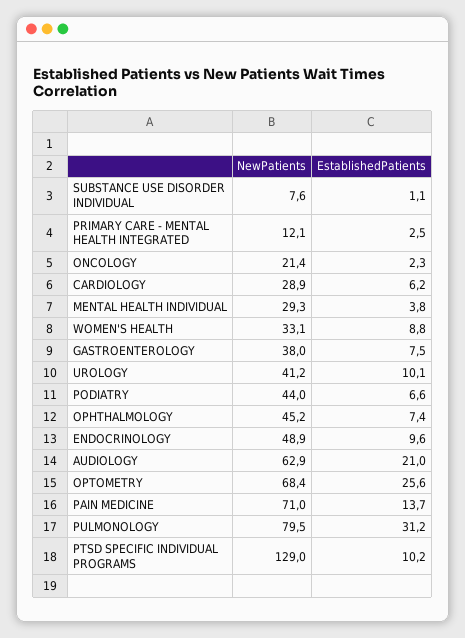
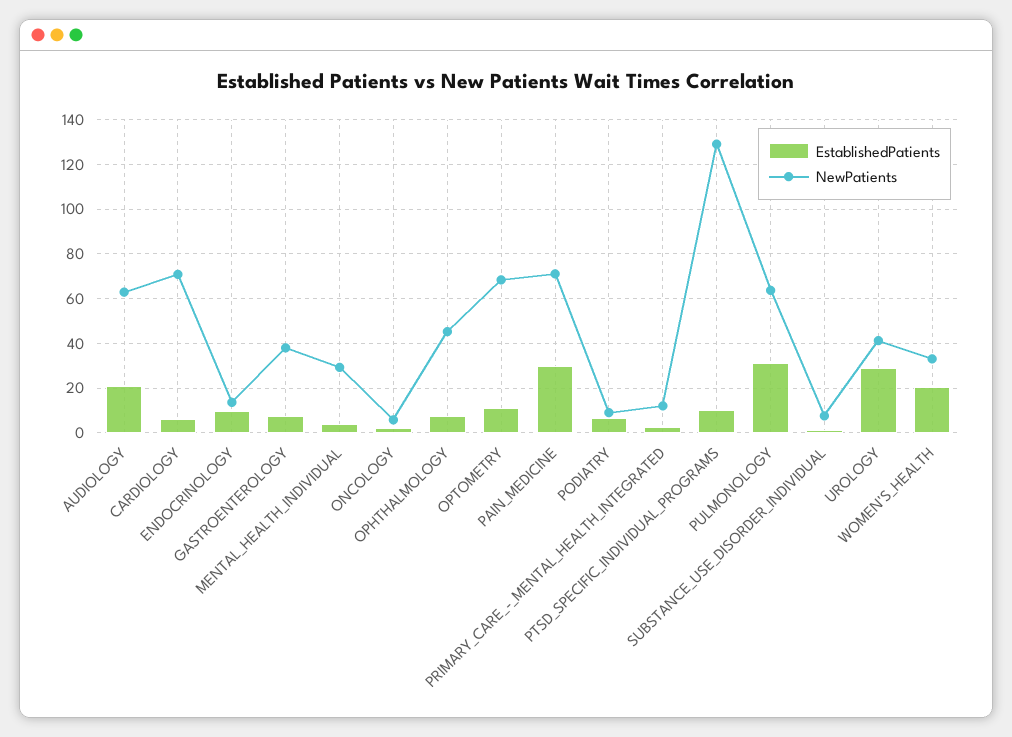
  {
    "NewPatients": {
      "SUBSTANCE USE DISORDER INDIVIDUAL": 7.6,
      "PRIMARY CARE - MENTAL HEALTH INTEGRATED": 12.1,
-     "ONCOLOGY": 21.4,
+     "ONCOLOGY": 5,
-     "CARDIOLOGY": 28.9,
+     "CARDIOLOGY": 70,
      "MENTAL HEALTH INDIVIDUAL": 29.3,
      "WOMEN'S HEALTH": 33.1,
      "GASTROENTEROLOGY": 38,
      "UROLOGY": 41.2,
-     "PODIATRY": 44,
+     "PODIATRY": 10,
      "OPHTHALMOLOGY": 45.2,
-     "ENDOCRINOLOGY": 48.9,
+     "ENDOCRINOLOGY": 15,
      "AUDIOLOGY": 62.9,
      "OPTOMETRY": 68.4,
      "PAIN MEDICINE": 71,
-     "PULMONOLOGY": 79.5,
+     "PULMONOLOGY": 65,
      "PTSD SPECIFIC INDIVIDUAL PROGRAMS": 129
    },
    "EstablishedPatients": {
      "SUBSTANCE USE DISORDER INDIVIDUAL": 1.1,
      "PRIMARY CARE - MENTAL HEALTH INTEGRATED": 2.5,
      "ONCOLOGY": 2.3,
      "CARDIOLOGY": 6.2,
      "MENTAL HEALTH INDIVIDUAL": 3.8,
-     "WOMEN'S HEALTH": 8.8,
+     "WOMEN'S HEALTH": 20,
      "GASTROENTEROLOGY": 7.5,
-     "UROLOGY": 10.1,
+     "UROLOGY": 30,
      "PODIATRY": 6.6,
      "OPHTHALMOLOGY": 7.4,
      "ENDOCRINOLOGY": 9.6,
      "AUDIOLOGY": 21,
-     "OPTOMETRY": 25.6,
+     "OPTOMETRY": 10,
-     "PAIN MEDICINE": 13.7,
+     "PAIN MEDICINE": 30,
      "PULMONOLOGY": 31.2,
      "PTSD SPECIFIC INDIVIDUAL PROGRAMS": 10.2
    }
  }

